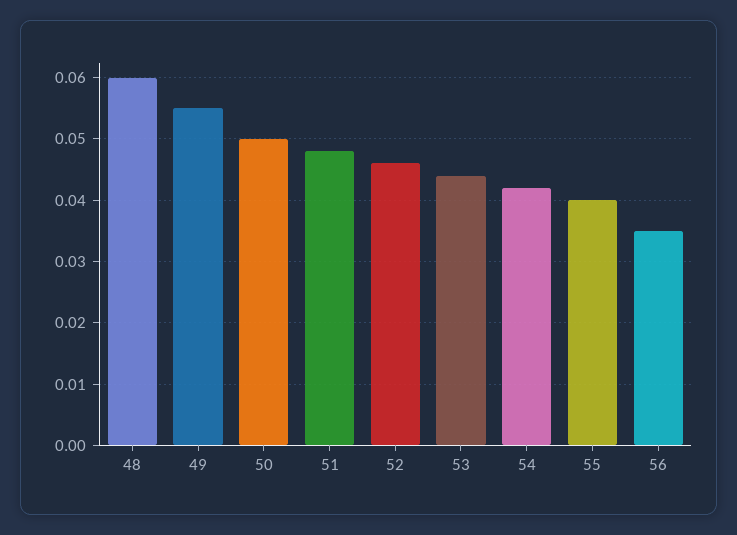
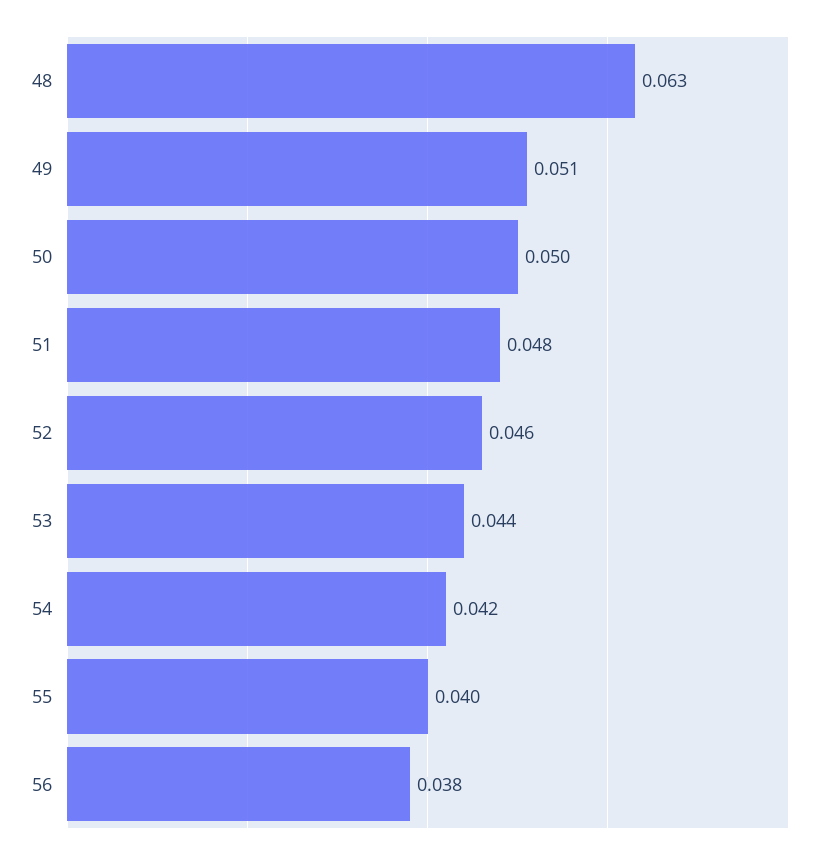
  {
-   "48": 0.06,
+   "48": 0.063,
-   "49": 0.055,
+   "49": 0.051,
    "50": 0.05,
    "51": 0.048,
    "52": 0.046,
    "53": 0.044,
    "54": 0.042,
    "55": 0.04,
-   "56": 0.035
+   "56": 0.038
  }

